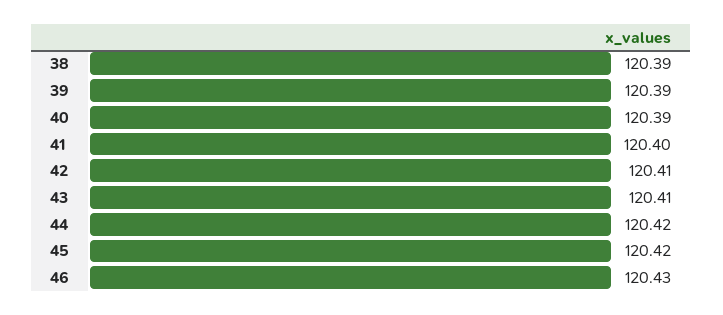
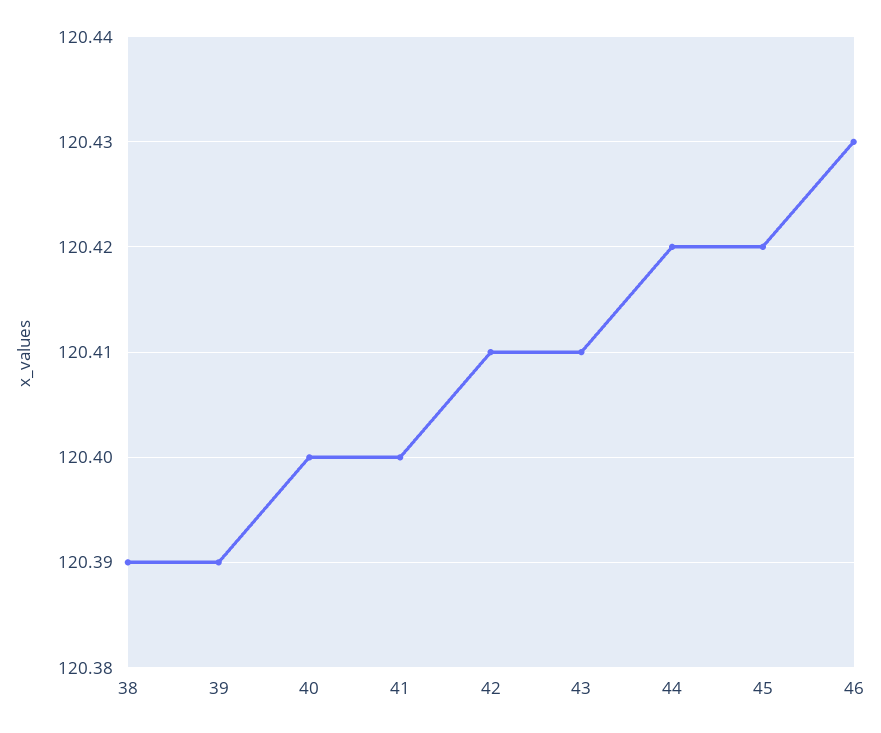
  {
    "38": 120.39,
    "39": 120.39,
-   "40": 120.39,
+   "40": 120.4,
    "41": 120.4,
    "42": 120.41,
    "43": 120.41,
    "44": 120.42,
    "45": 120.42,
    "46": 120.43
  }

